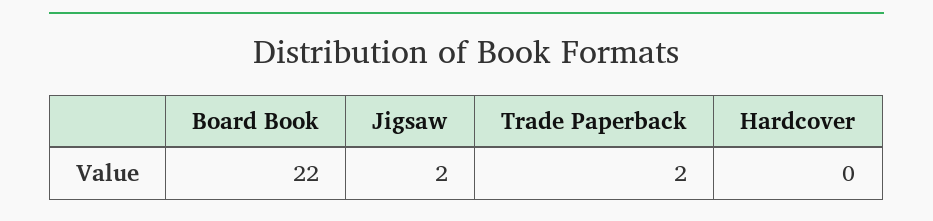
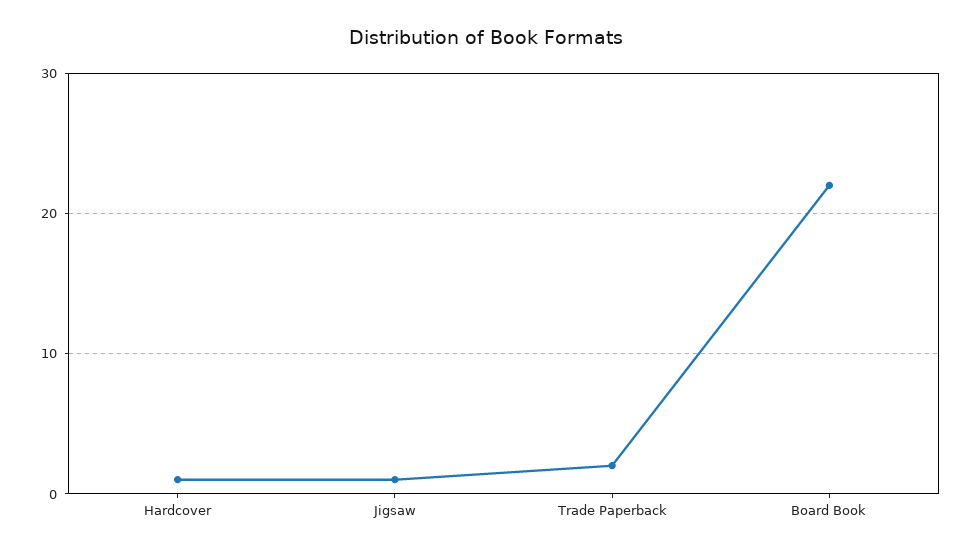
  {
    "Board Book": 22,
-   "Jigsaw": 2,
+   "Jigsaw": 1,
    "Trade Paperback": 2,
-   "Hardcover": 0
+   "Hardcover": 1
  }

